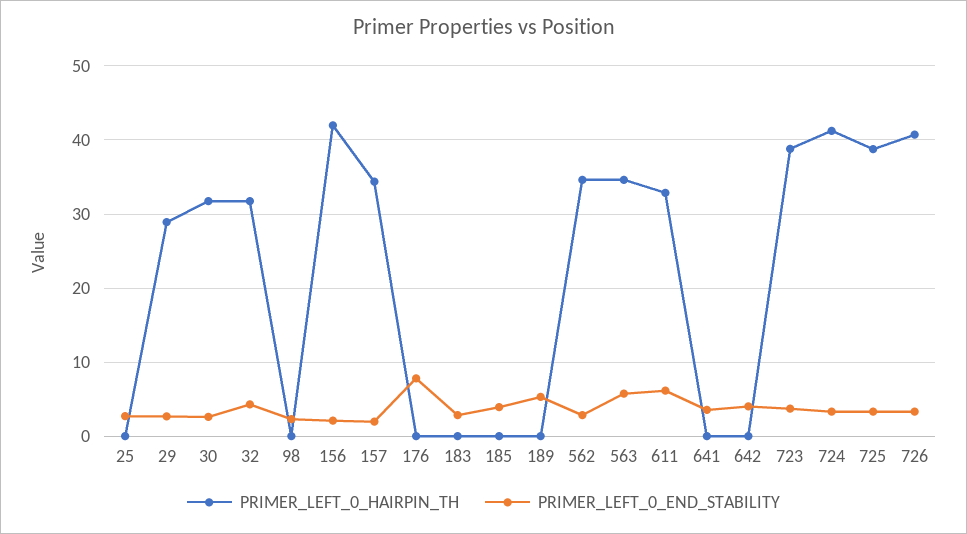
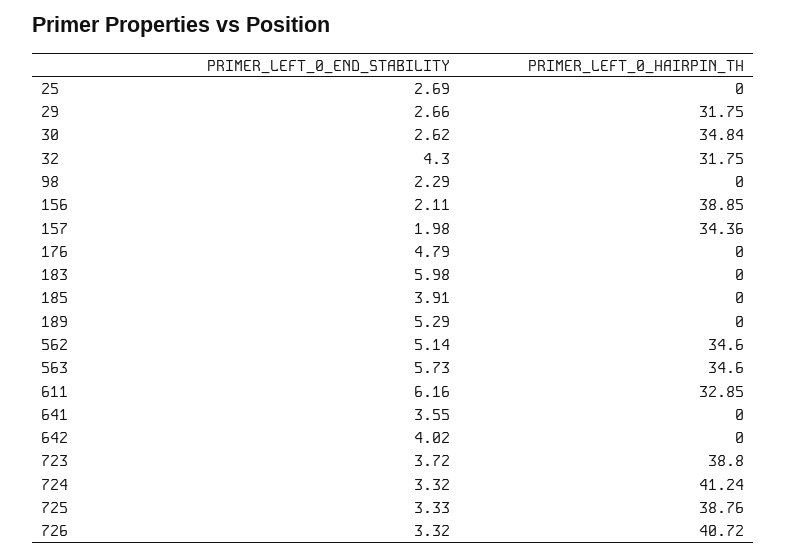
  {
    "PRIMER_LEFT_0_HAIRPIN_TH": {
      "25": 0,
-     "29": 29,
+     "29": 31.75,
-     "30": 32,
+     "30": 34.84,
      "32": 31.75,
      "98": 0,
-     "156": 42,
+     "156": 38.85,
      "157": 34.36,
      "176": 0,
      "183": 0,
      "185": 0,
      "189": 0,
      "562": 34.6,
      "563": 34.6,
      "611": 32.85,
      "641": 0,
      "642": 0,
      "723": 38.8,
      "724": 41.24,
      "725": 38.76,
      "726": 40.72
    },
    "PRIMER_LEFT_0_END_STABILITY": {
      "25": 2.69,
      "29": 2.66,
      "30": 2.62,
      "32": 4.3,
      "98": 2.29,
      "156": 2.11,
      "157": 1.98,
-     "176": 8,
+     "176": 4.79,
-     "183": 3,
+     "183": 5.98,
      "185": 3.91,
      "189": 5.29,
-     "562": 3,
+     "562": 5.14,
      "563": 5.73,
      "611": 6.16,
      "641": 3.55,
      "642": 4.02,
      "723": 3.72,
      "724": 3.32,
      "725": 3.33,
      "726": 3.32
    }
  }

